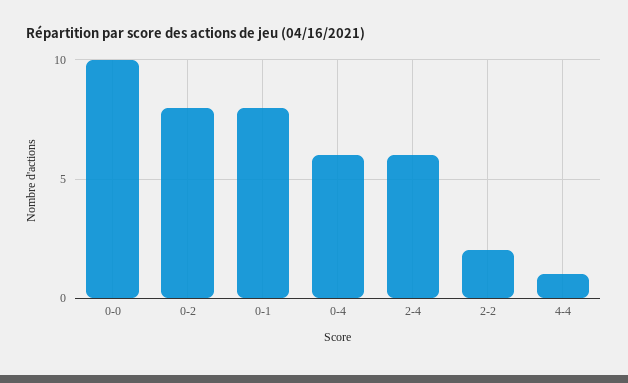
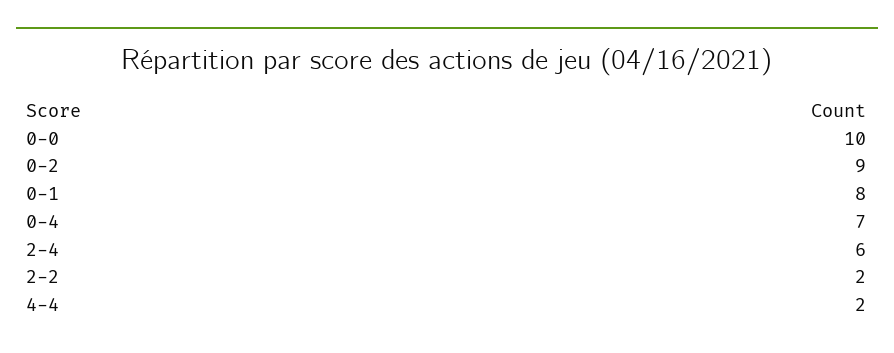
  {
    "0-0": 10,
-   "0-2": 8,
+   "0-2": 9,
    "0-1": 8,
-   "0-4": 6,
+   "0-4": 7,
    "2-4": 6,
    "2-2": 2,
-   "4-4": 1
+   "4-4": 2
  }

